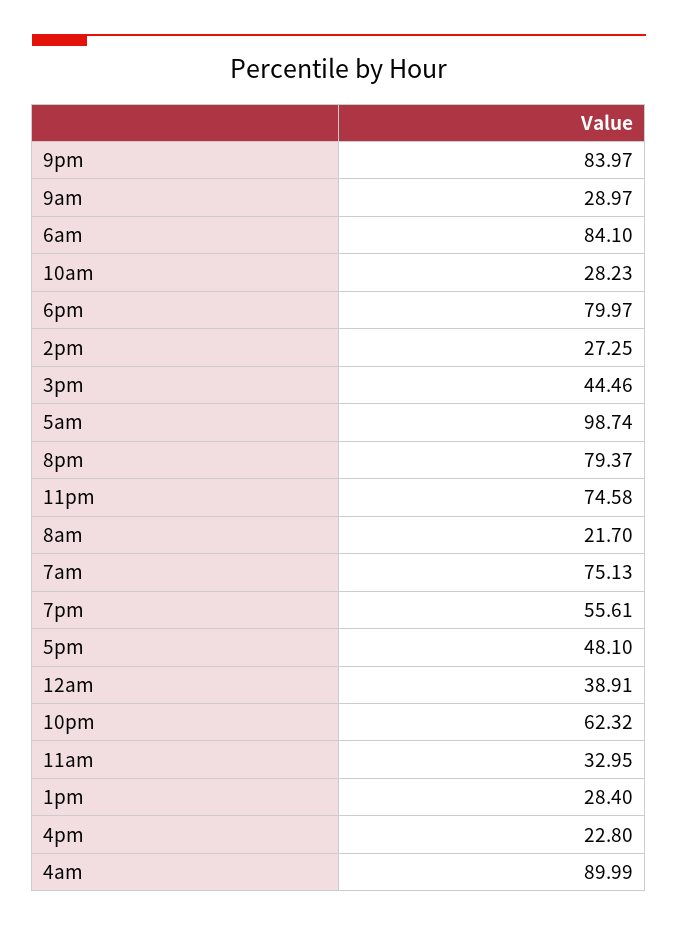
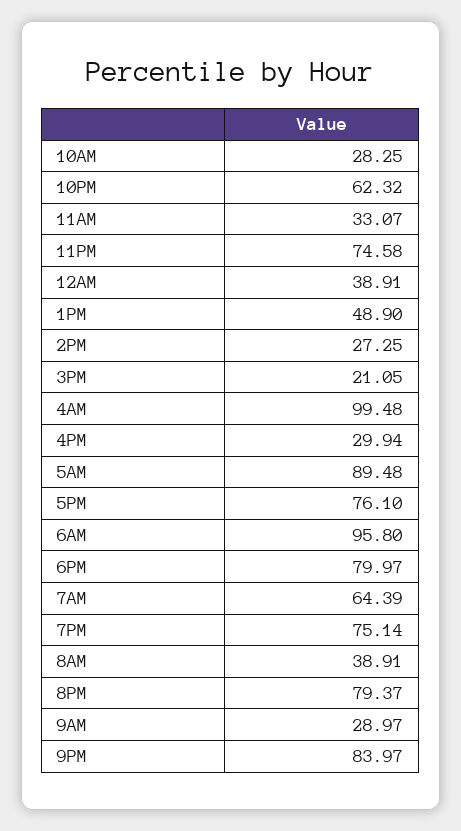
  {
    "9pm": 83.97,
    "9am": 28.97,
-   "6am": 84.1,
+   "6am": 95.8,
-   "10am": 28.23,
+   "10am": 28.25,
    "6pm": 79.97,
    "2pm": 27.25,
-   "3pm": 44.46,
+   "3pm": 21.05,
-   "5am": 98.74,
+   "5am": 89.48,
    "8pm": 79.37,
    "11pm": 74.58,
-   "8am": 21.7,
+   "8am": 38.91,
-   "7am": 75.13,
+   "7am": 64.39,
-   "7pm": 55.61,
+   "7pm": 75.14,
-   "5pm": 48.1,
+   "5pm": 76.1,
    "12am": 38.91,
    "10pm": 62.32,
-   "11am": 32.95,
+   "11am": 33.07,
-   "1pm": 28.4,
+   "1pm": 48.9,
-   "4pm": 22.8,
+   "4pm": 29.94,
-   "4am": 89.99
+   "4am": 99.48
  }

